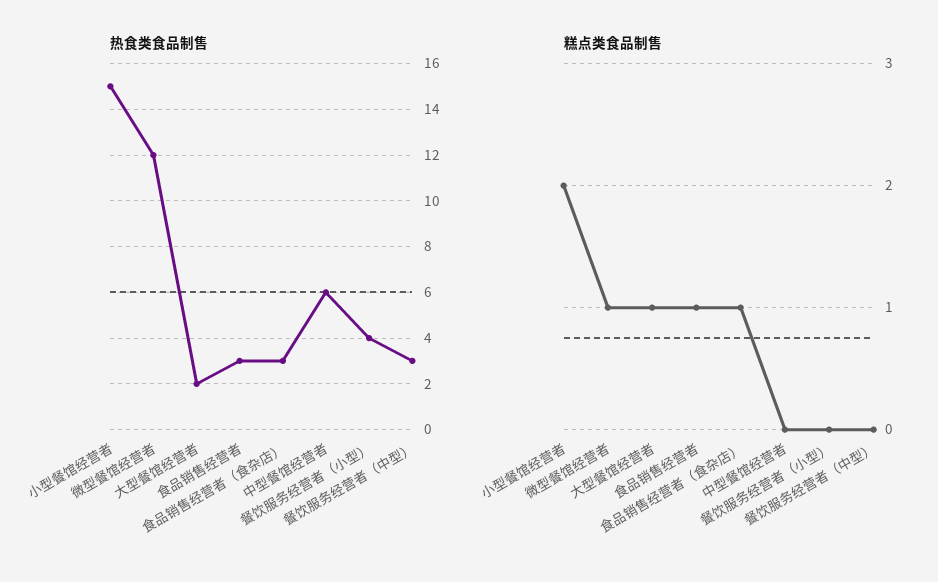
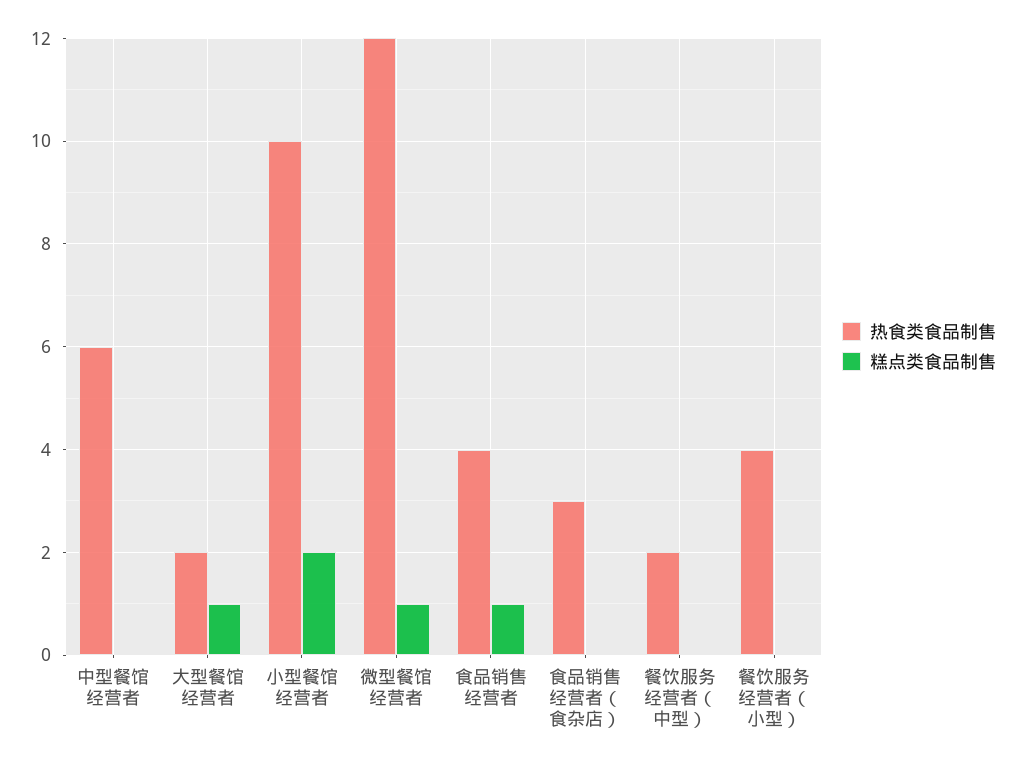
  {
    "热食类食品制售": {
-     "小型餐馆经营者": 15,
+     "小型餐馆经营者": 10,
      "微型餐馆经营者": 12,
      "大型餐馆经营者": 2,
-     "食品销售经营者": 3,
+     "食品销售经营者": 4,
      "食品销售经营者（食杂店）": 3,
      "中型餐馆经营者": 6,
      "餐饮服务经营者（小型）": 4,
-     "餐饮服务经营者（中型）": 3
+     "餐饮服务经营者（中型）": 2
    },
    "糕点类食品制售": {
      "小型餐馆经营者": 2,
      "微型餐馆经营者": 1,
      "大型餐馆经营者": 1,
      "食品销售经营者": 1,
-     "食品销售经营者（食杂店）": 1,
+     "食品销售经营者（食杂店）": 0,
      "中型餐馆经营者": 0,
      "餐饮服务经营者（小型）": 0,
      "餐饮服务经营者（中型）": 0
    }
  }

